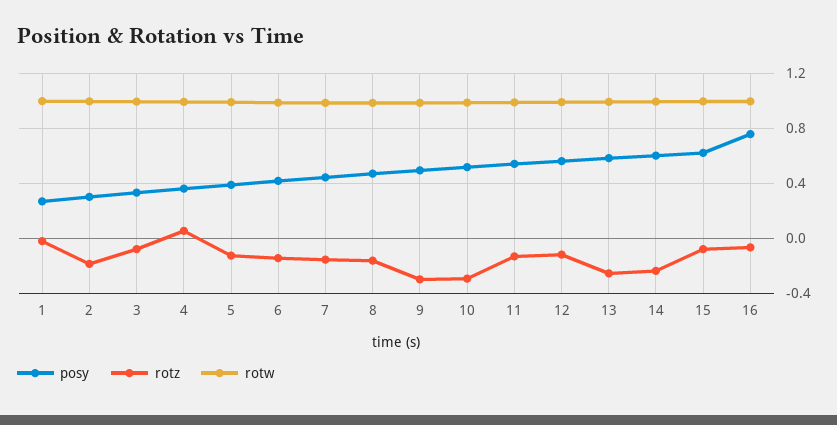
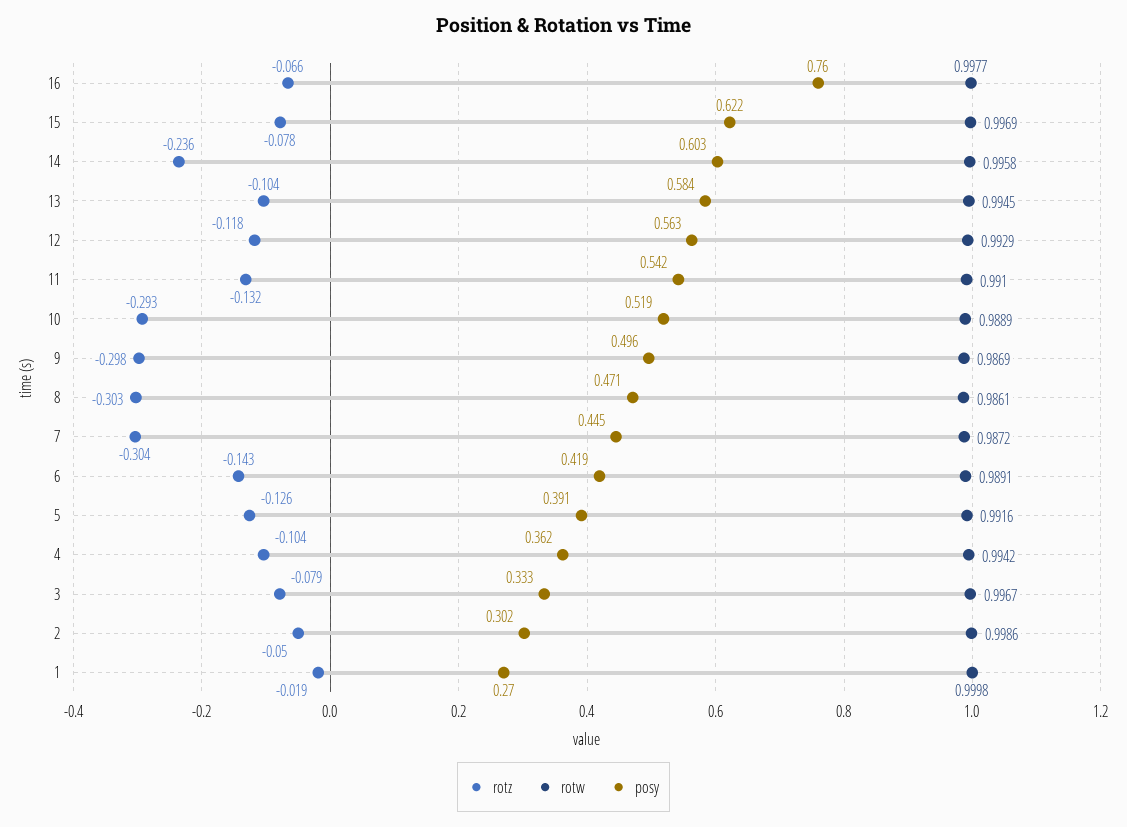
  {
    "posy": {
      "1": 0.27,
      "2": 0.302,
      "3": 0.333,
      "4": 0.362,
      "5": 0.391,
      "6": 0.419,
      "7": 0.445,
      "8": 0.471,
      "9": 0.496,
      "10": 0.519,
      "11": 0.542,
      "12": 0.563,
      "13": 0.584,
      "14": 0.603,
      "15": 0.622,
      "16": 0.76
    },
    "rotz": {
      "1": -0.019,
-     "2": -0.2,
+     "2": -0.05,
      "3": -0.079,
-     "4": 0.05,
+     "4": -0.104,
      "5": -0.126,
      "6": -0.143,
-     "7": -0.15,
+     "7": -0.304,
-     "8": -0.15,
+     "8": -0.303,
      "9": -0.298,
      "10": -0.293,
      "11": -0.132,
      "12": -0.118,
-     "13": -0.25,
+     "13": -0.104,
      "14": -0.236,
      "15": -0.078,
      "16": -0.066
    },
    "rotw": {
      "1": 0.9998,
      "2": 0.9986,
      "3": 0.9967,
      "4": 0.9942,
      "5": 0.9916,
      "6": 0.9891,
      "7": 0.9872,
      "8": 0.9861,
      "9": 0.9869,
      "10": 0.9889,
      "11": 0.991,
      "12": 0.9929,
      "13": 0.9945,
      "14": 0.9958,
      "15": 0.9969,
      "16": 0.9977
    }
  }

